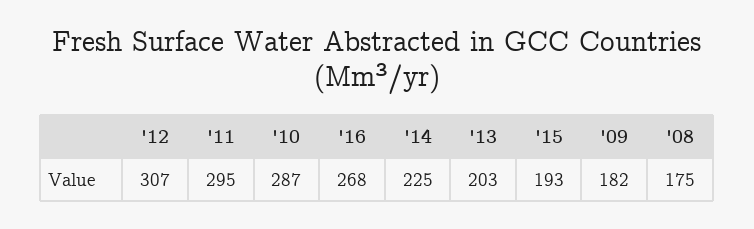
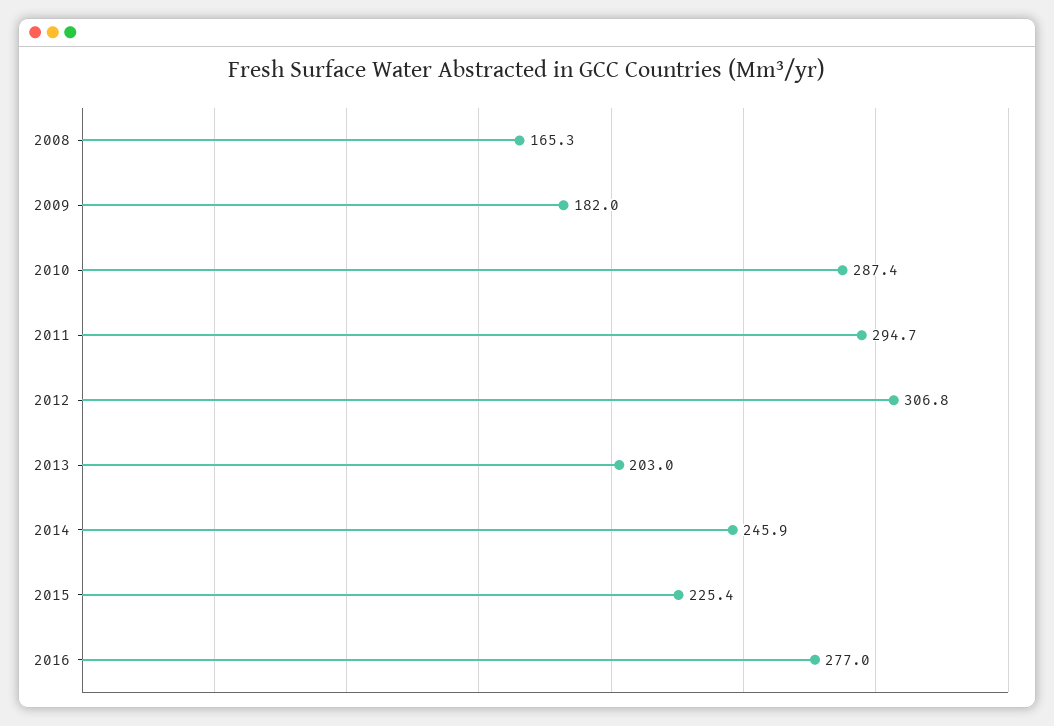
  {
    "'12": 306.8,
    "'11": 294.7,
    "'10": 287.4,
-   "'16": 268,
+   "'16": 277,
-   "'14": 225,
+   "'14": 245.9,
    "'13": 203,
-   "'15": 193,
+   "'15": 225.4,
    "'09": 182,
-   "'08": 175
+   "'08": 165.3
  }

